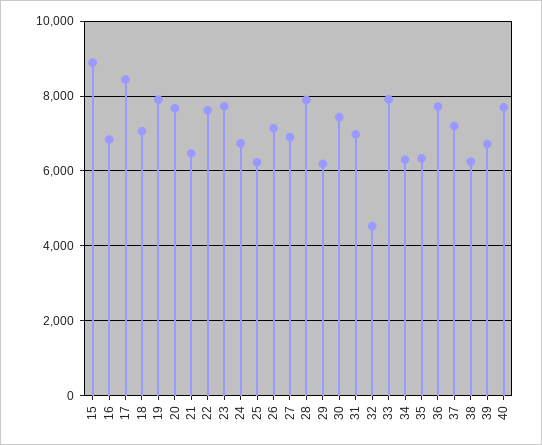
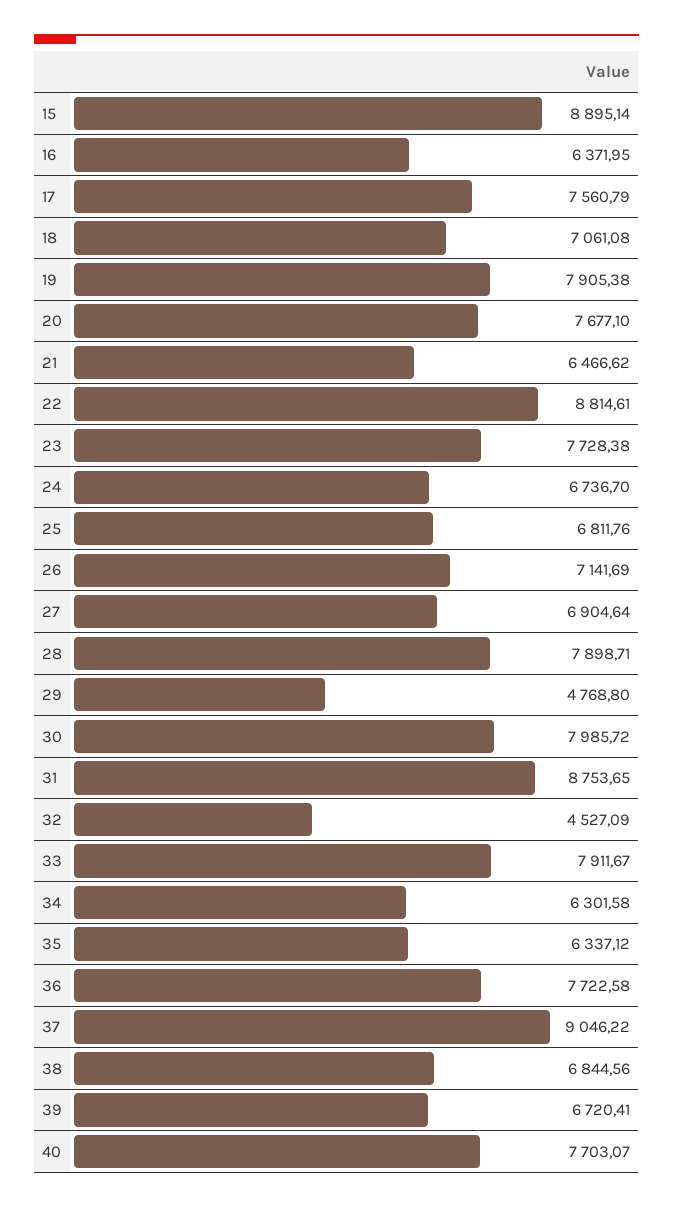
  {
    "15": 8895.14,
-   "16": 6800,
+   "16": 6371.95,
-   "17": 8400,
+   "17": 7560.79,
    "18": 7061.08,
    "19": 7905.38,
    "20": 7677.1,
    "21": 6466.62,
-   "22": 7600,
+   "22": 8814.61,
    "23": 7728.38,
    "24": 6736.7,
-   "25": 6200,
+   "25": 6811.76,
    "26": 7141.69,
    "27": 6904.64,
    "28": 7898.71,
-   "29": 6200,
+   "29": 4768.8,
-   "30": 7400,
+   "30": 7985.72,
-   "31": 7000,
+   "31": 8753.65,
    "32": 4527.09,
    "33": 7911.67,
    "34": 6301.58,
    "35": 6337.12,
    "36": 7722.58,
-   "37": 7200,
+   "37": 9046.22,
-   "38": 6200,
+   "38": 6844.56,
    "39": 6720.41,
    "40": 7703.07
  }

